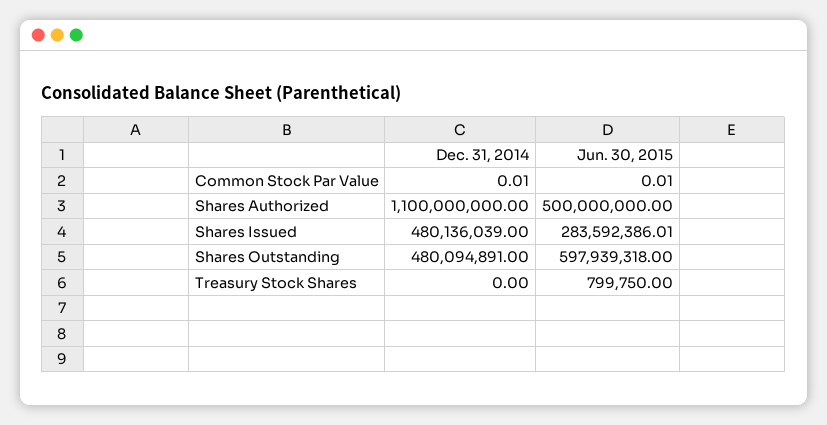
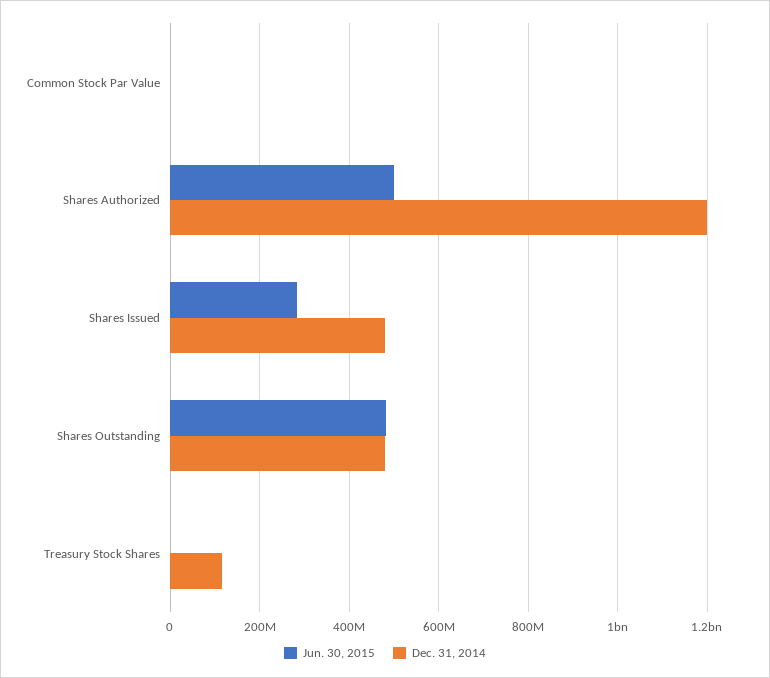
  {
    "Dec. 31, 2014": {
      "Common Stock Par Value": 0.01,
-     "Shares Authorized": 1100000000,
+     "Shares Authorized": 1200000000,
      "Shares Issued": 480136039,
      "Shares Outstanding": 480094891,
-     "Treasury Stock Shares": 0
+     "Treasury Stock Shares": 120000000
    },
    "Jun. 30, 2015": {
      "Common Stock Par Value": 0.01,
      "Shares Authorized": 500000000,
      "Shares Issued": 283592386.01,
-     "Shares Outstanding": 597939318,
+     "Shares Outstanding": 480000000,
      "Treasury Stock Shares": 799750
    }
  }

